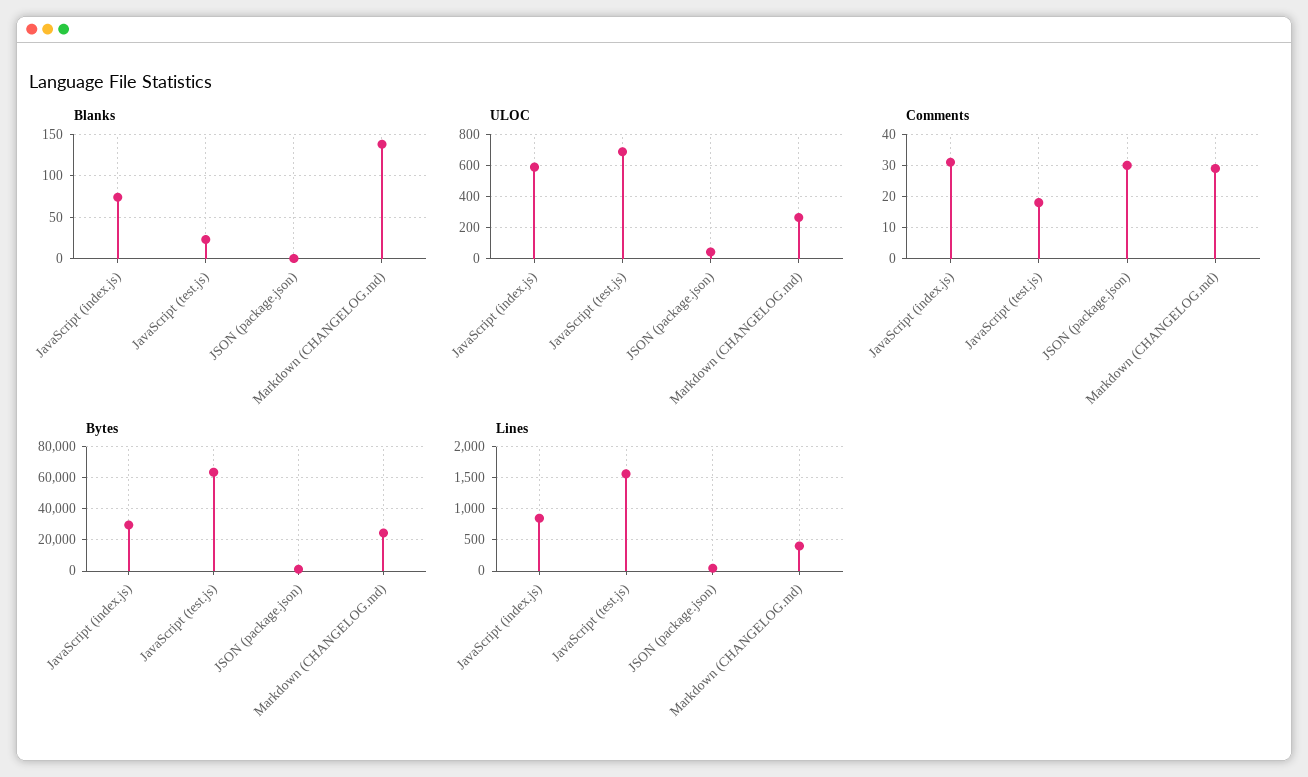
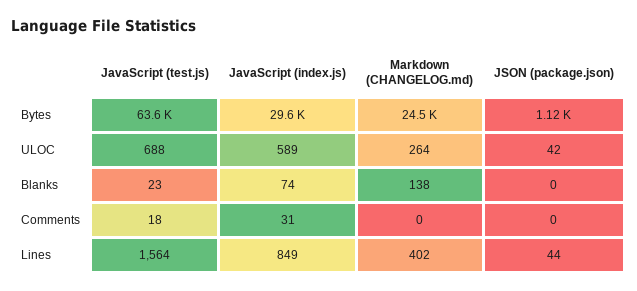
  {
    "Blanks": {
      "JavaScript (index.js)": 74,
      "JavaScript (test.js)": 23,
      "JSON (package.json)": 0,
      "Markdown (CHANGELOG.md)": 138
    },
    "ULOC": {
      "JavaScript (index.js)": 589,
      "JavaScript (test.js)": 688,
      "JSON (package.json)": 42,
      "Markdown (CHANGELOG.md)": 264
    },
    "Comments": {
      "JavaScript (index.js)": 31,
      "JavaScript (test.js)": 18,
-     "JSON (package.json)": 30,
+     "JSON (package.json)": 0,
-     "Markdown (CHANGELOG.md)": 30
+     "Markdown (CHANGELOG.md)": 0
    },
    "Bytes": {
      "JavaScript (index.js)": 29600,
      "JavaScript (test.js)": 63600,
      "JSON (package.json)": 1120,
      "Markdown (CHANGELOG.md)": 24500
    },
    "Lines": {
      "JavaScript (index.js)": 849,
      "JavaScript (test.js)": 1564,
      "JSON (package.json)": 44,
      "Markdown (CHANGELOG.md)": 402
    }
  }

